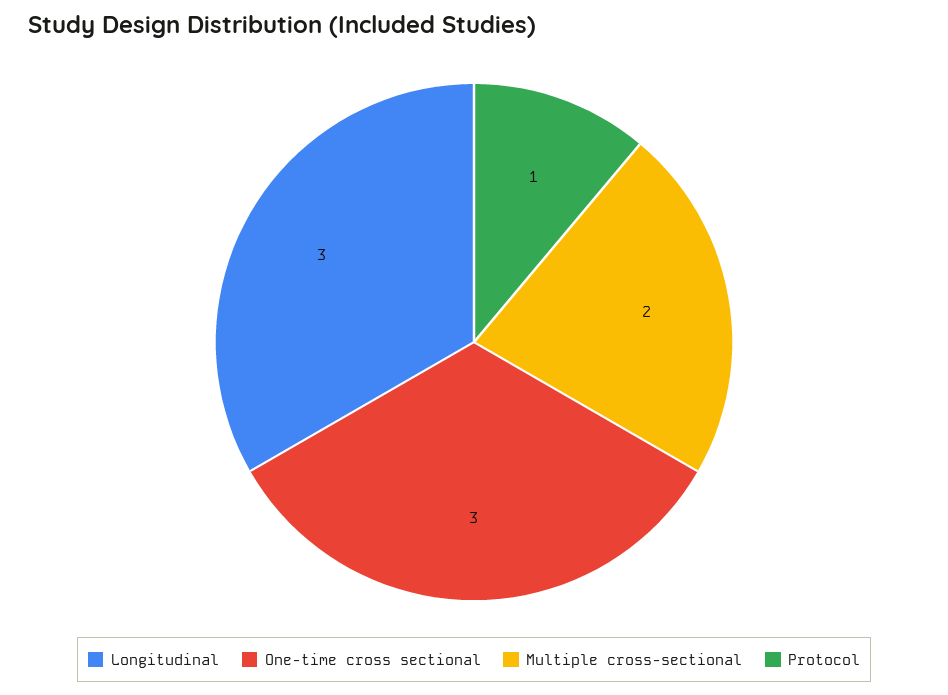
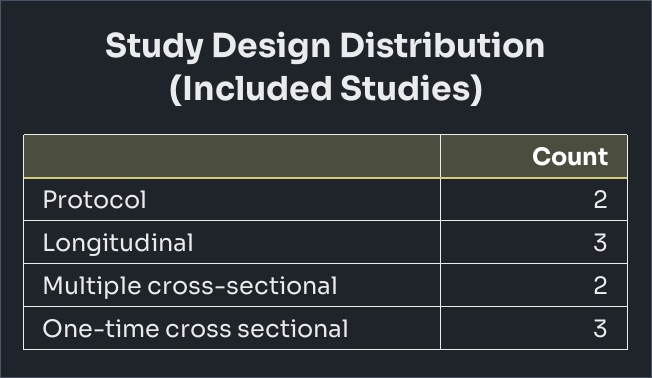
  {
    "Longitudinal": 3,
    "One-time cross sectional": 3,
    "Multiple cross-sectional": 2,
-   "Protocol": 1
+   "Protocol": 2
  }

